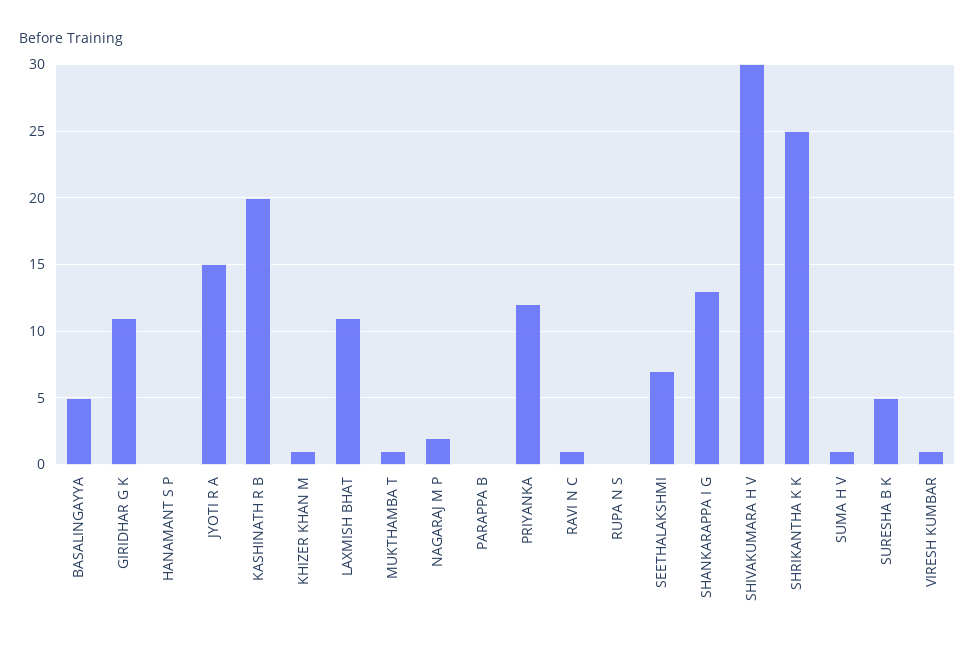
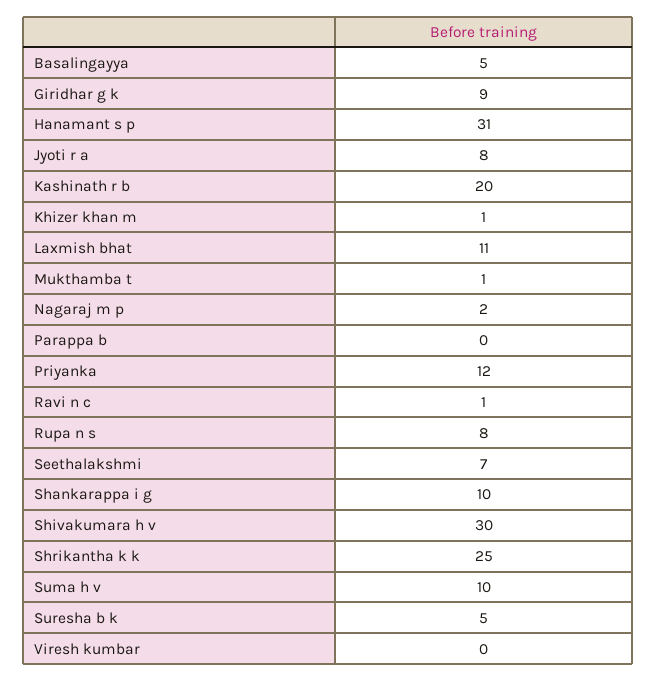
  {
    "BASALINGAYYA": 5,
-   "GIRIDHAR G K": 11,
+   "GIRIDHAR G K": 9,
-   "HANAMANT S P": 0,
+   "HANAMANT S P": 31,
-   "JYOTI R A": 15,
+   "JYOTI R A": 8,
    "KASHINATH R B": 20,
    "KHIZER KHAN M": 1,
    "LAXMISH BHAT": 11,
    "MUKTHAMBA T": 1,
    "NAGARAJ M P": 2,
    "PARAPPA B": 0,
    "PRIYANKA": 12,
    "RAVI N C": 1,
-   "RUPA N S": 0,
+   "RUPA N S": 8,
    "SEETHALAKSHMI": 7,
-   "SHANKARAPPA I G": 13,
+   "SHANKARAPPA I G": 10,
    "SHIVAKUMARA H V": 30,
    "SHRIKANTHA K K": 25,
-   "SUMA H V": 1,
+   "SUMA H V": 10,
    "SURESHA B K": 5,
-   "VIRESH KUMBAR": 1
+   "VIRESH KUMBAR": 0
  }

